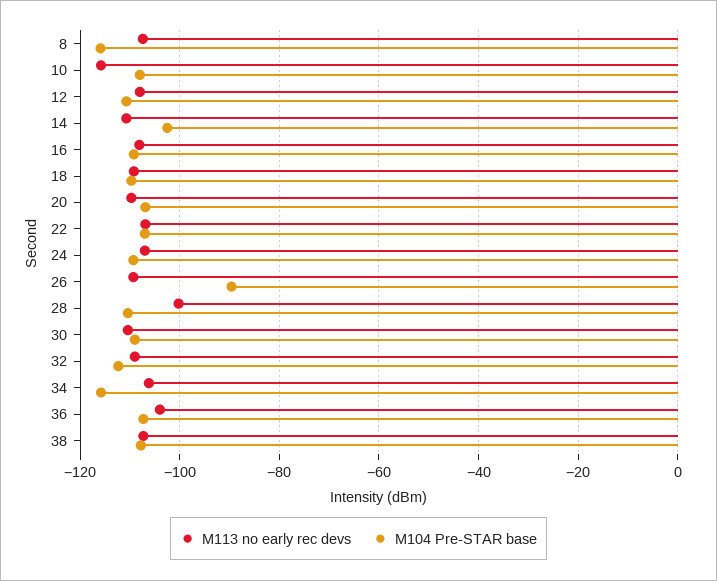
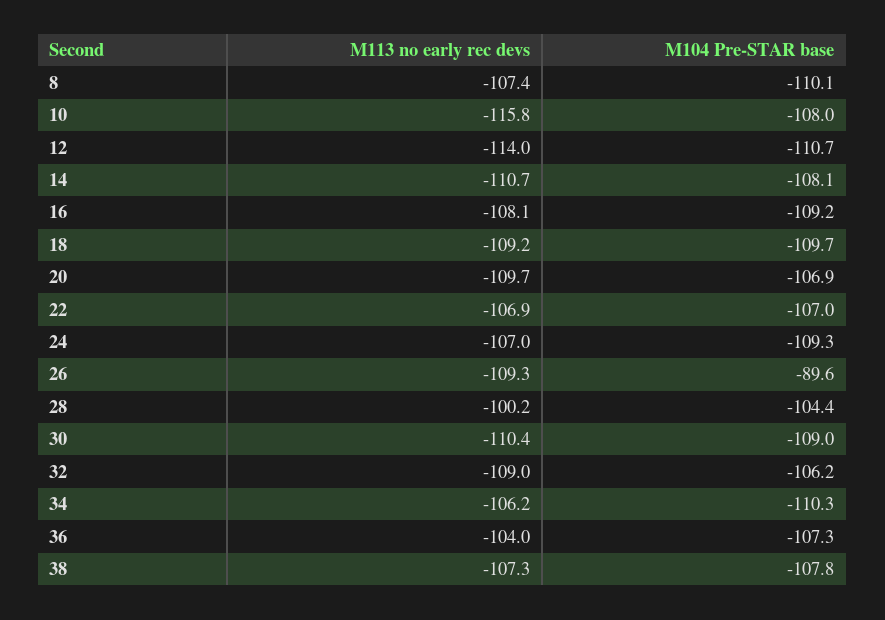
  {
    "M113 no early rec devs": {
      "8": -107.4,
      "10": -115.8,
-     "12": -108,
+     "12": -114,
      "14": -110.7,
      "16": -108.1,
      "18": -109.2,
      "20": -109.7,
      "22": -106.9,
      "24": -107,
      "26": -109.3,
      "28": -100.2,
      "30": -110.4,
      "32": -109,
      "34": -106.2,
      "36": -104,
      "38": -107.3
    },
    "M104 Pre-STAR base": {
-     "8": -116,
+     "8": -110.1,
      "10": -108,
      "12": -110.7,
-     "14": -102,
+     "14": -108.1,
      "16": -109.2,
      "18": -109.7,
      "20": -106.9,
      "22": -107,
      "24": -109.3,
      "26": -89.6,
-     "28": -110,
+     "28": -104.4,
      "30": -109,
-     "32": -112,
+     "32": -106.2,
-     "34": -116,
+     "34": -110.3,
      "36": -107.3,
      "38": -107.8
    }
  }

